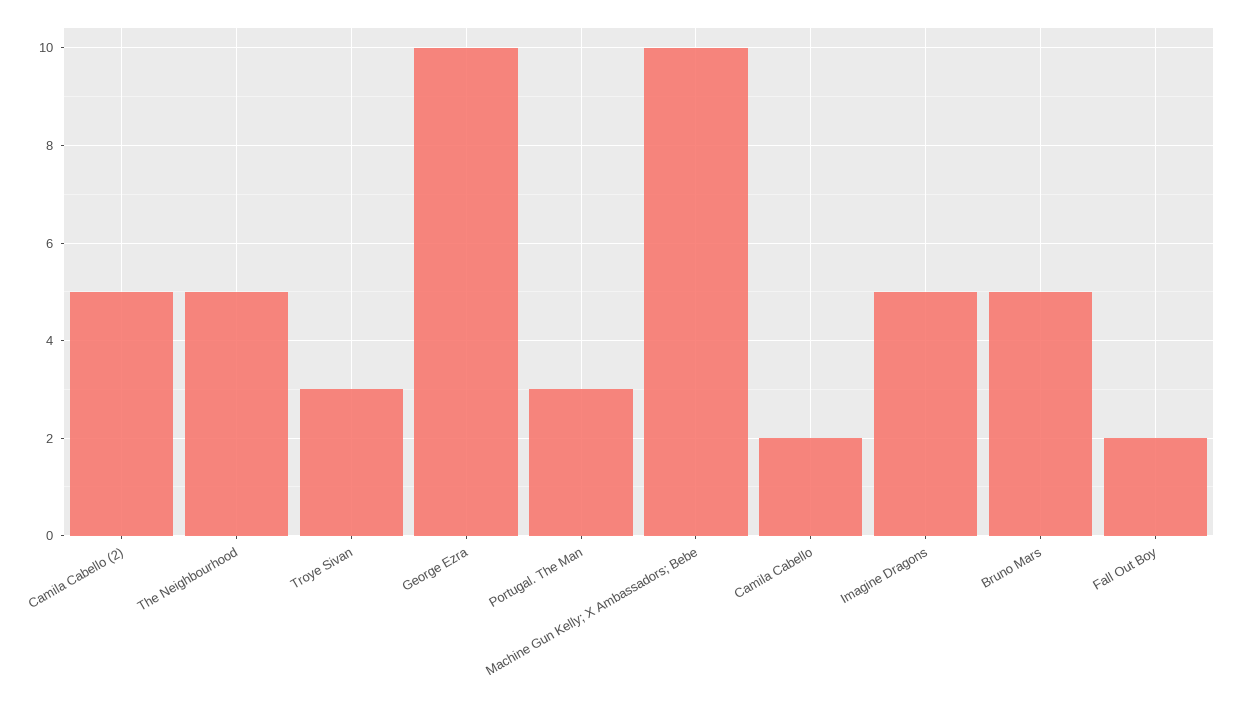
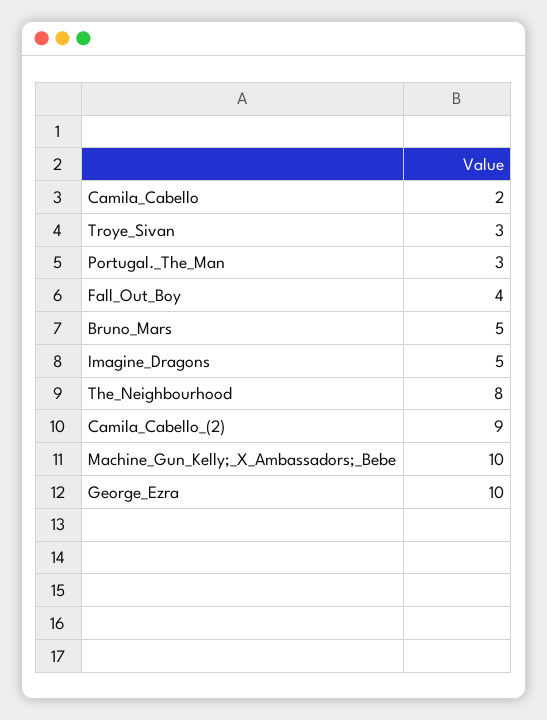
  {
-   "Camila Cabello (2)": 5,
+   "Camila Cabello (2)": 9,
-   "The Neighbourhood": 5,
+   "The Neighbourhood": 8,
    "Troye Sivan": 3,
    "George Ezra": 10,
    "Portugal. The Man": 3,
    "Machine Gun Kelly; X Ambassadors; Bebe": 10,
    "Camila Cabello": 2,
    "Imagine Dragons": 5,
    "Bruno Mars": 5,
-   "Fall Out Boy": 2
+   "Fall Out Boy": 4
  }

